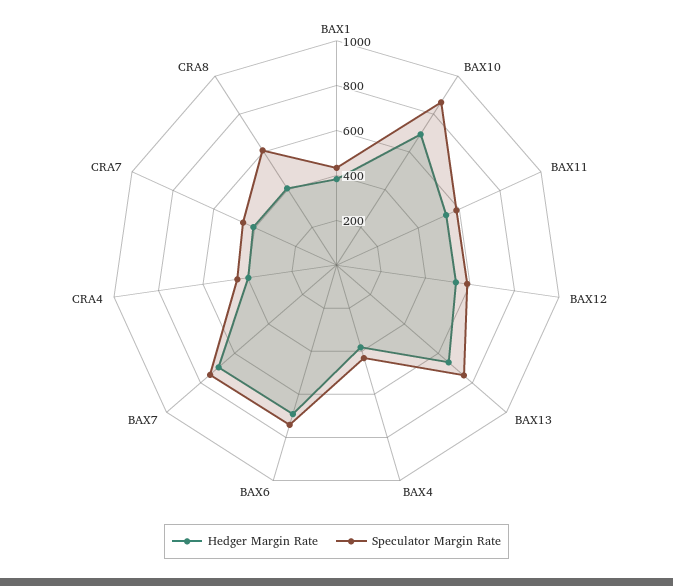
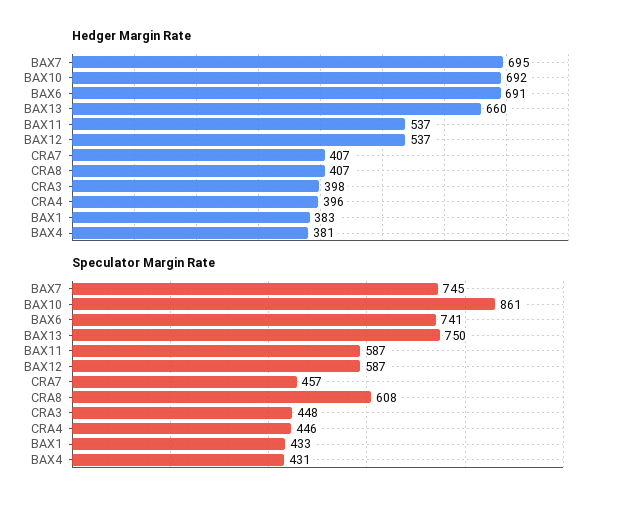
  {
    "Hedger Margin Rate": {
      "BAX1": 383,
      "BAX10": 692,
      "BAX11": 537,
      "BAX12": 537,
      "BAX13": 660,
      "BAX4": 381,
      "BAX6": 691,
      "BAX7": 695,
      "CRA4": 396,
      "CRA7": 407,
-     "CRA8": 407
+     "CRA8": 407,
+     "CRA3": 398
    },
    "Speculator Margin Rate": {
      "BAX1": 433,
      "BAX10": 861,
      "BAX11": 587,
      "BAX12": 587,
      "BAX13": 750,
      "BAX4": 431,
      "BAX6": 741,
      "BAX7": 745,
      "CRA4": 446,
      "CRA7": 457,
-     "CRA8": 608
+     "CRA8": 608,
+     "CRA3": 448
    }
  }

